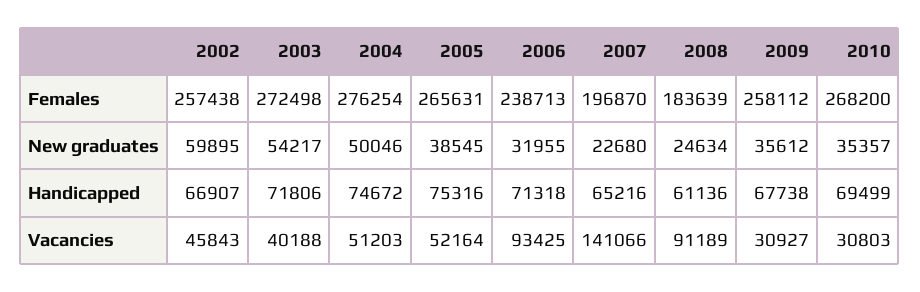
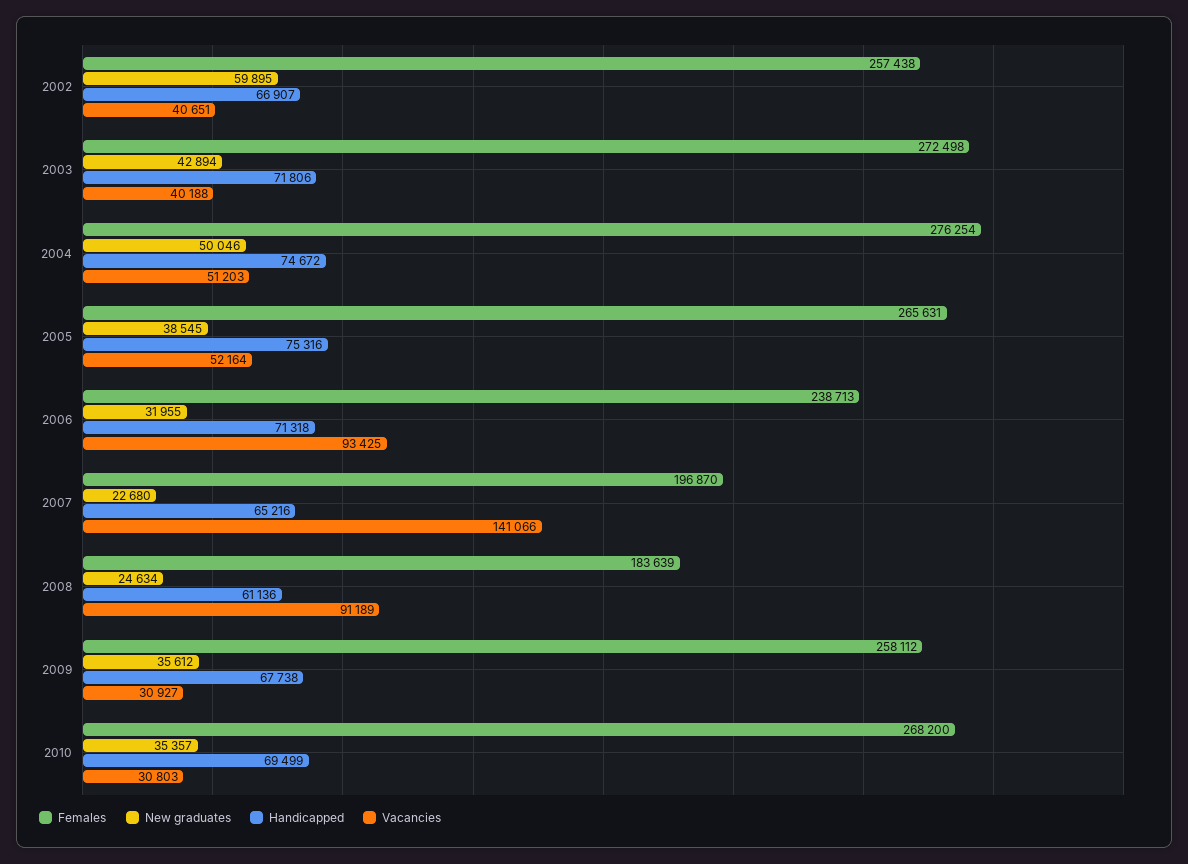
  {
    "Females": {
      "2002": 257438,
      "2003": 272498,
      "2004": 276254,
      "2005": 265631,
      "2006": 238713,
      "2007": 196870,
      "2008": 183639,
      "2009": 258112,
      "2010": 268200
    },
    "New graduates": {
      "2002": 59895,
-     "2003": 54217,
+     "2003": 42894,
      "2004": 50046,
      "2005": 38545,
      "2006": 31955,
      "2007": 22680,
      "2008": 24634,
      "2009": 35612,
      "2010": 35357
    },
    "Handicapped": {
      "2002": 66907,
      "2003": 71806,
      "2004": 74672,
      "2005": 75316,
      "2006": 71318,
      "2007": 65216,
      "2008": 61136,
      "2009": 67738,
      "2010": 69499
    },
    "Vacancies": {
-     "2002": 45843,
+     "2002": 40651,
      "2003": 40188,
      "2004": 51203,
      "2005": 52164,
      "2006": 93425,
      "2007": 141066,
      "2008": 91189,
      "2009": 30927,
      "2010": 30803
    }
  }

